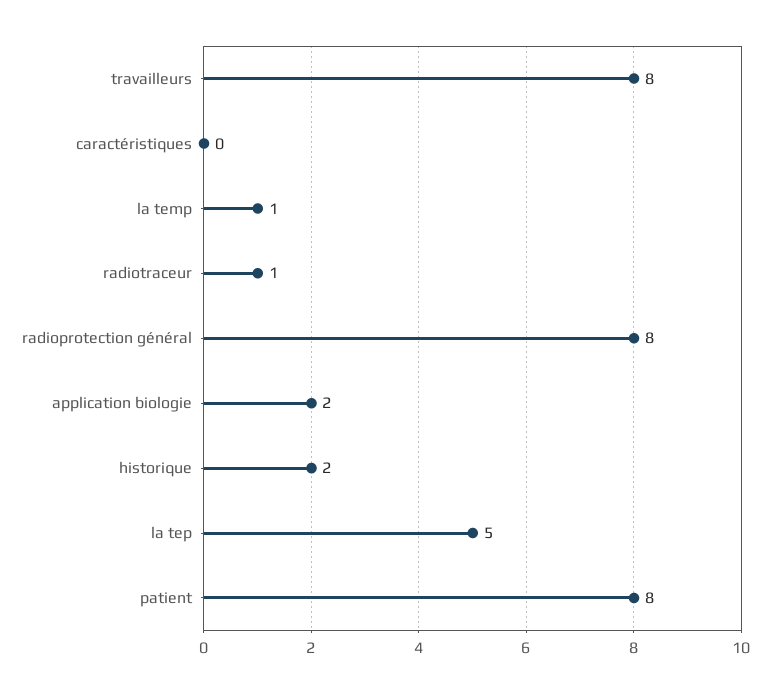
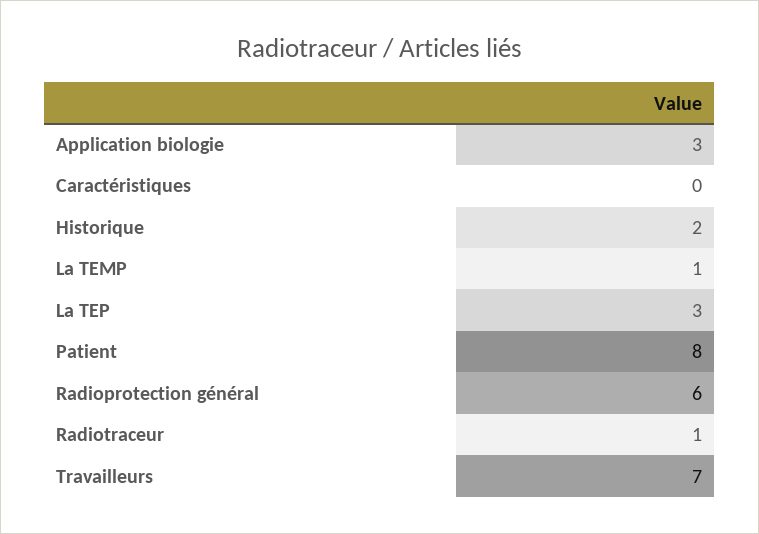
  {
-   "travailleurs": 8,
+   "travailleurs": 7,
    "caractéristiques": 0,
    "la temp": 1,
    "radiotraceur": 1,
-   "radioprotection général": 8,
+   "radioprotection général": 6,
-   "application biologie": 2,
+   "application biologie": 3,
    "historique": 2,
-   "la tep": 5,
+   "la tep": 3,
    "patient": 8
  }

